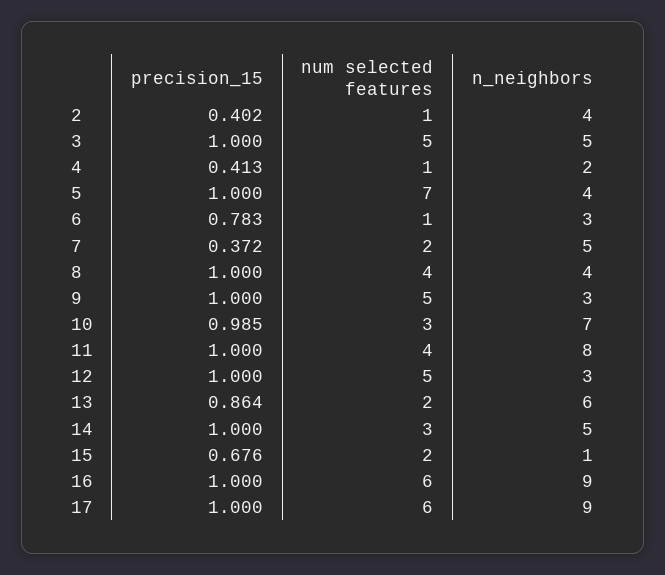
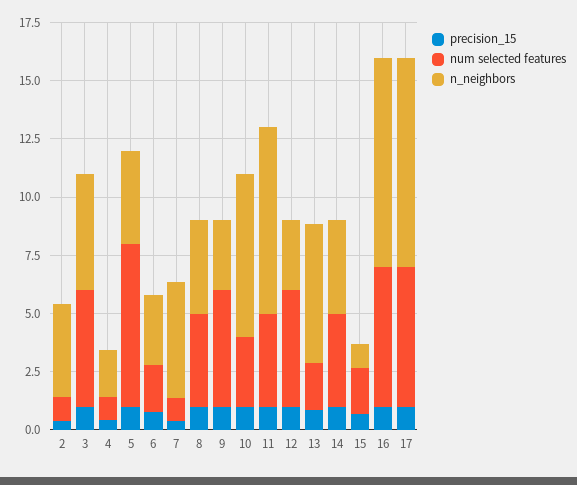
  {
    "precision_15": {
      "2": 0.402,
      "3": 1,
      "4": 0.413,
      "5": 1,
      "6": 0.783,
      "7": 0.372,
      "8": 1,
      "9": 1,
      "10": 0.985,
      "11": 1,
      "12": 1,
      "13": 0.864,
      "14": 1,
      "15": 0.676,
      "16": 1,
      "17": 1
    },
    "num selected features": {
      "2": 1,
      "3": 5,
      "4": 1,
      "5": 7,
-     "6": 1,
+     "6": 2,
-     "7": 2,
+     "7": 1,
      "8": 4,
      "9": 5,
      "10": 3,
      "11": 4,
      "12": 5,
      "13": 2,
-     "14": 3,
+     "14": 4,
      "15": 2,
      "16": 6,
      "17": 6
    },
    "n_neighbors": {
      "2": 4,
      "3": 5,
      "4": 2,
      "5": 4,
      "6": 3,
      "7": 5,
      "8": 4,
      "9": 3,
      "10": 7,
      "11": 8,
      "12": 3,
      "13": 6,
-     "14": 5,
+     "14": 4,
      "15": 1,
      "16": 9,
      "17": 9
    }
  }

